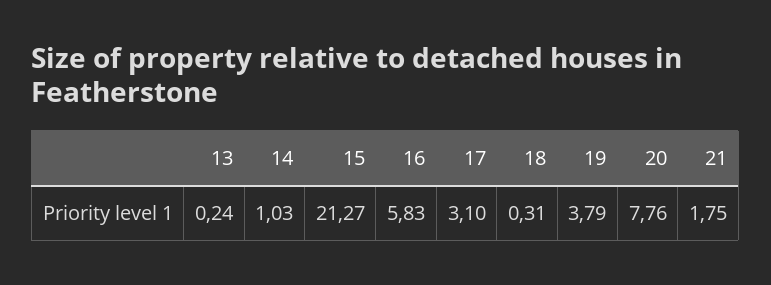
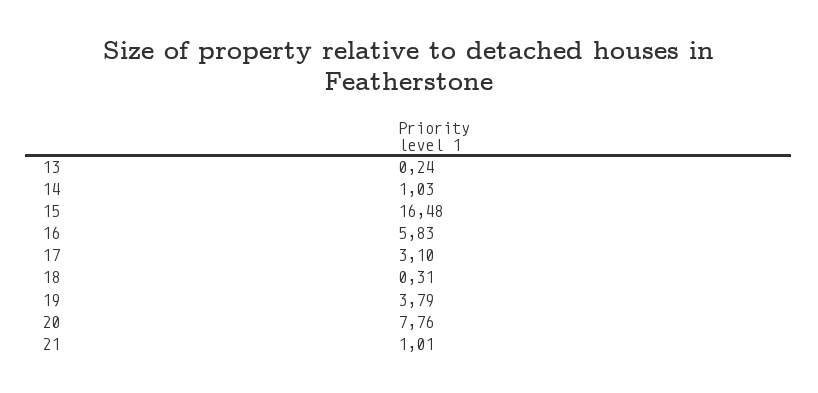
  {
    "13": 0.24,
    "14": 1.03,
-   "15": 21.27,
+   "15": 16.48,
    "16": 5.83,
    "17": 3.1,
    "18": 0.31,
    "19": 3.79,
    "20": 7.76,
-   "21": 1.75
+   "21": 1.01
  }

